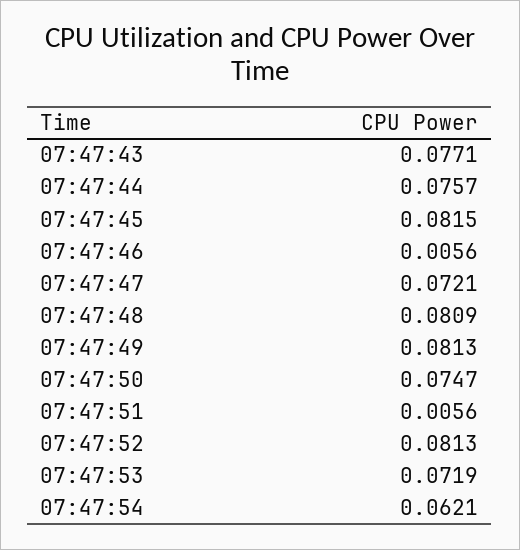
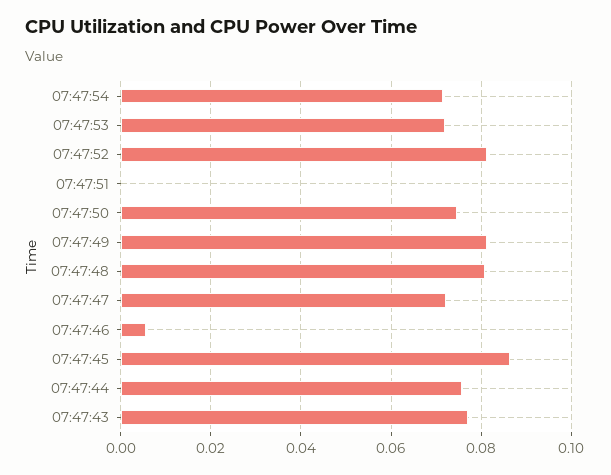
  {
    "07:47:43": 0.0771,
    "07:47:44": 0.0757,
-   "07:47:45": 0.0815,
+   "07:47:45": 0.086,
    "07:47:46": 0.0056,
    "07:47:47": 0.0721,
    "07:47:48": 0.0809,
    "07:47:49": 0.0813,
    "07:47:50": 0.0747,
-   "07:47:51": 0.0056,
+   "07:47:51": 0,
    "07:47:52": 0.0813,
    "07:47:53": 0.0719,
-   "07:47:54": 0.0621
+   "07:47:54": 0.072
  }

